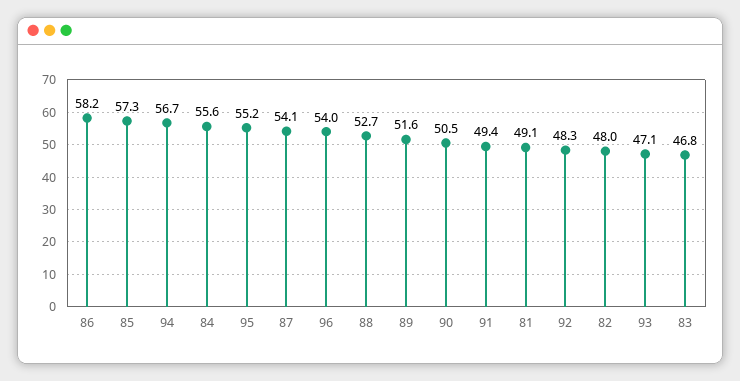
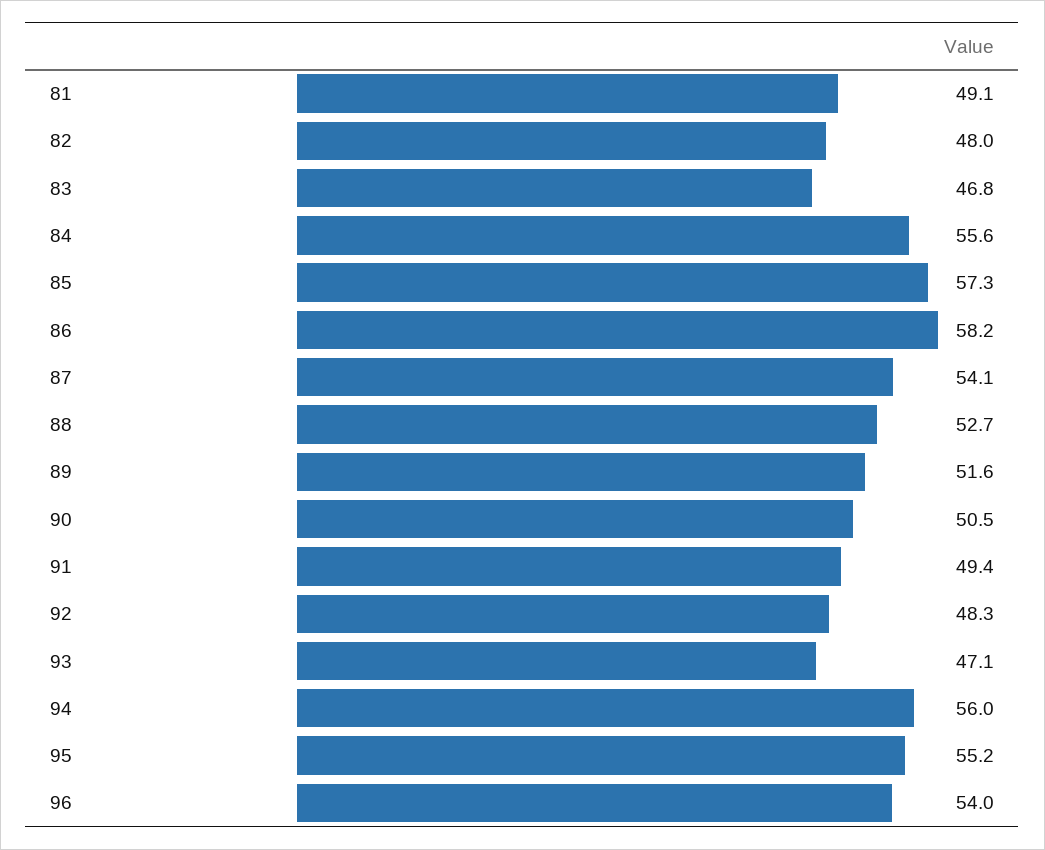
  {
    "86": 58.2,
    "85": 57.3,
-   "94": 56.7,
+   "94": 56,
    "84": 55.6,
    "95": 55.2,
    "87": 54.1,
    "96": 54,
    "88": 52.7,
    "89": 51.6,
    "90": 50.5,
    "91": 49.4,
    "81": 49.1,
    "92": 48.3,
    "82": 48,
    "93": 47.1,
    "83": 46.8
  }

